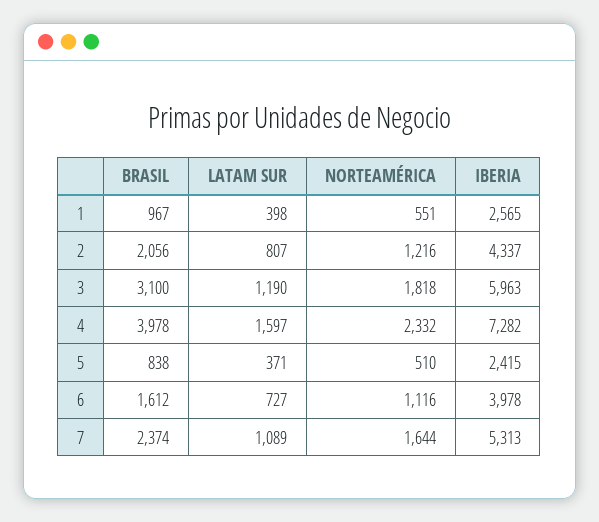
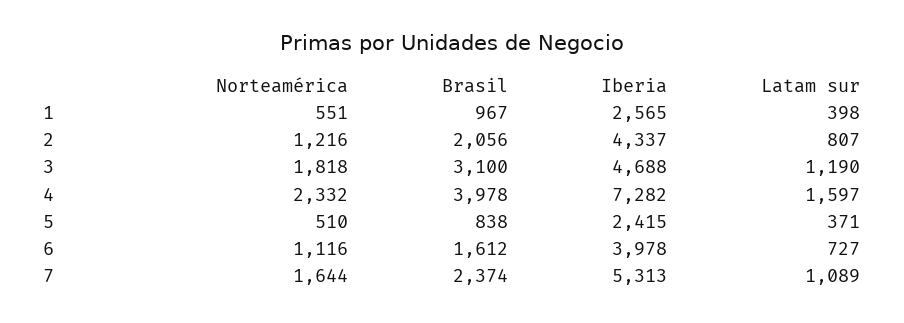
  {
    "BRASIL": {
      "1": 967,
      "2": 2056,
      "3": 3100,
      "4": 3978,
      "5": 838,
      "6": 1612,
      "7": 2374
    },
    "LATAM SUR": {
      "1": 398,
      "2": 807,
      "3": 1190,
      "4": 1597,
      "5": 371,
      "6": 727,
      "7": 1089
    },
    "NORTEAMÉRICA": {
      "1": 551,
      "2": 1216,
      "3": 1818,
      "4": 2332,
      "5": 510,
      "6": 1116,
      "7": 1644
    },
    "IBERIA": {
      "1": 2565,
      "2": 4337,
-     "3": 5963,
+     "3": 4688,
      "4": 7282,
      "5": 2415,
      "6": 3978,
      "7": 5313
    }
  }

